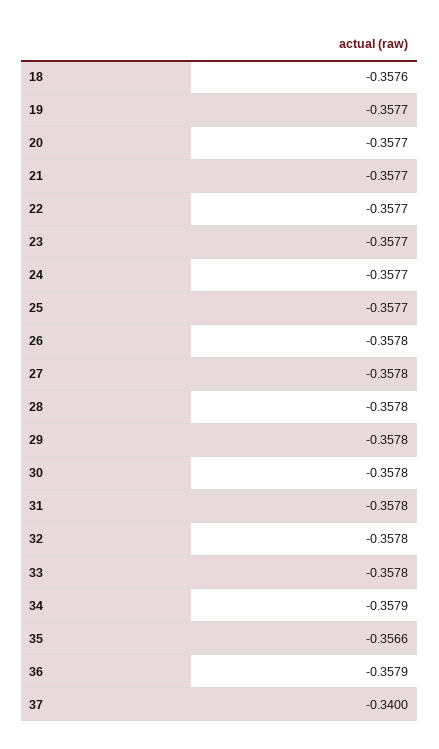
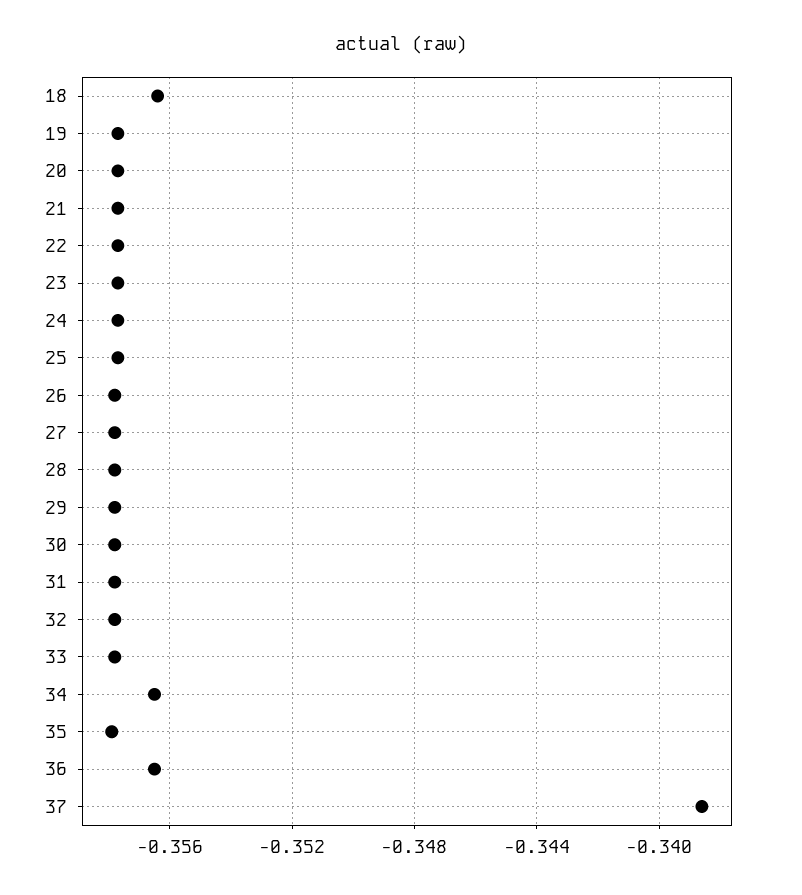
  {
-   "18": -0.3576,
+   "18": -0.3565,
    "19": -0.3577,
    "20": -0.3577,
    "21": -0.3577,
    "22": -0.3577,
    "23": -0.3577,
    "24": -0.3577,
    "25": -0.3577,
    "26": -0.3578,
    "27": -0.3578,
    "28": -0.3578,
    "29": -0.3578,
    "30": -0.3578,
    "31": -0.3578,
    "32": -0.3578,
    "33": -0.3578,
-   "34": -0.3579,
+   "34": -0.3565,
-   "35": -0.3566,
+   "35": -0.358,
-   "36": -0.3579,
+   "36": -0.3565,
-   "37": -0.34
+   "37": -0.3385
  }

